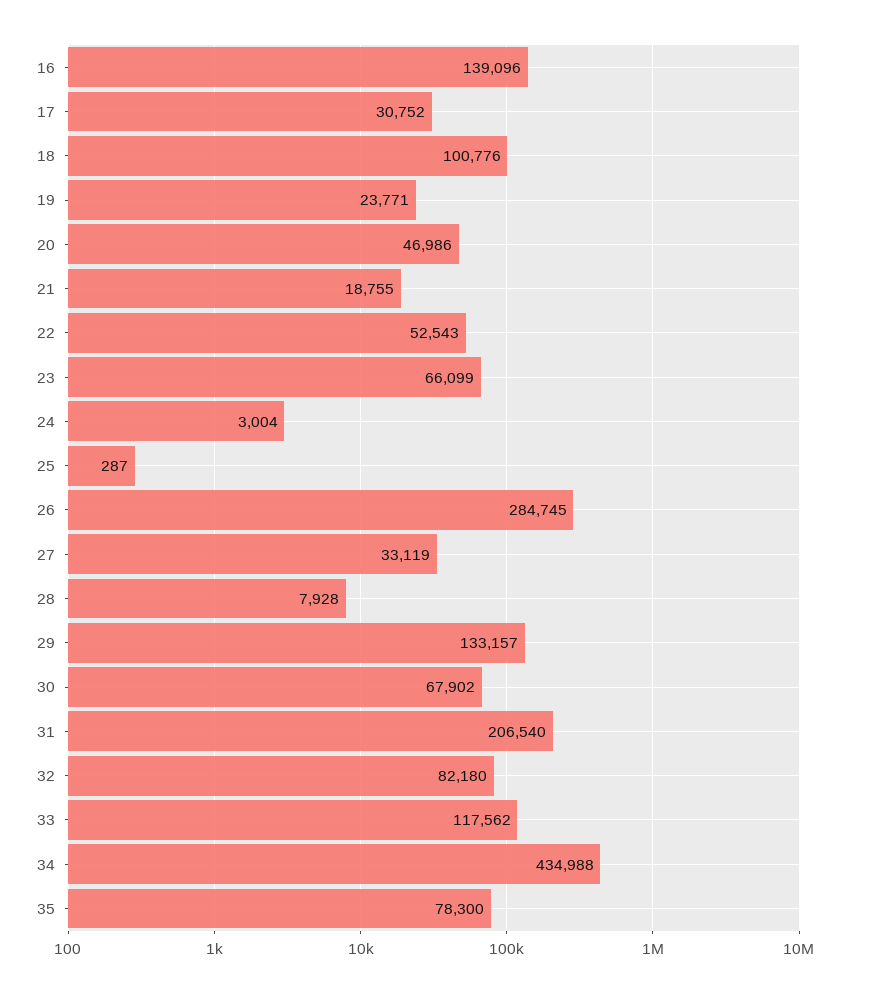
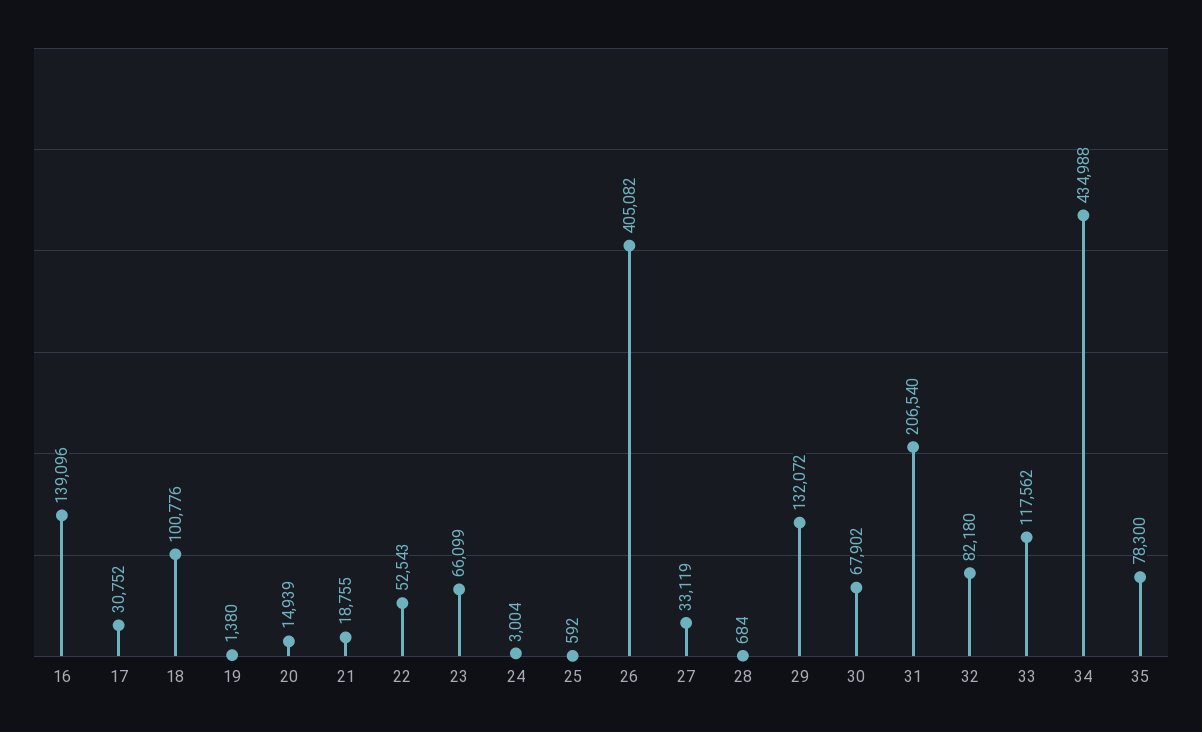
  {
    "16": 139096,
    "17": 30752,
    "18": 100776,
-   "19": 23771,
+   "19": 1380,
-   "20": 46986,
+   "20": 14939,
    "21": 18755,
    "22": 52543,
    "23": 66099,
    "24": 3004,
-   "25": 287,
+   "25": 592,
-   "26": 284745,
+   "26": 405082,
    "27": 33119,
-   "28": 7928,
+   "28": 684,
-   "29": 133157,
+   "29": 132072,
    "30": 67902,
    "31": 206540,
    "32": 82180,
    "33": 117562,
    "34": 434988,
    "35": 78300
  }

